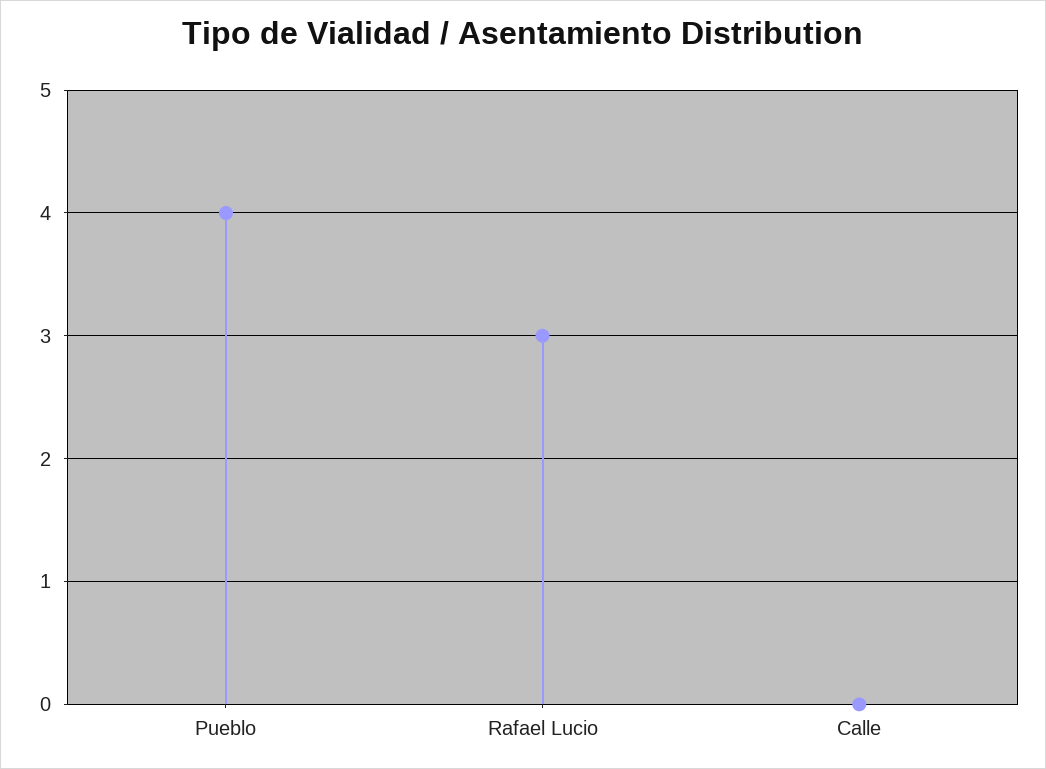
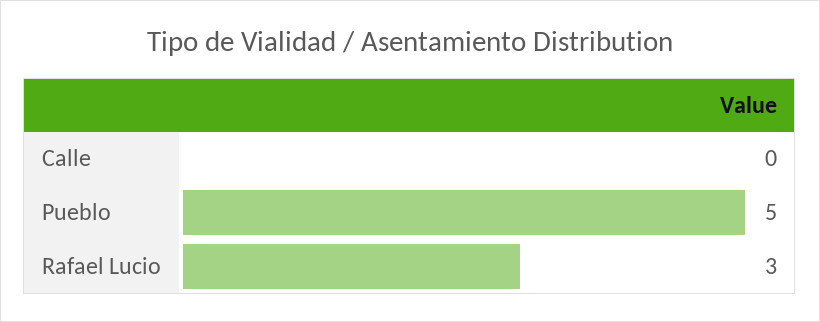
  {
-   "Pueblo": 4,
+   "Pueblo": 5,
    "Rafael Lucio": 3,
    "Calle": 0
  }

